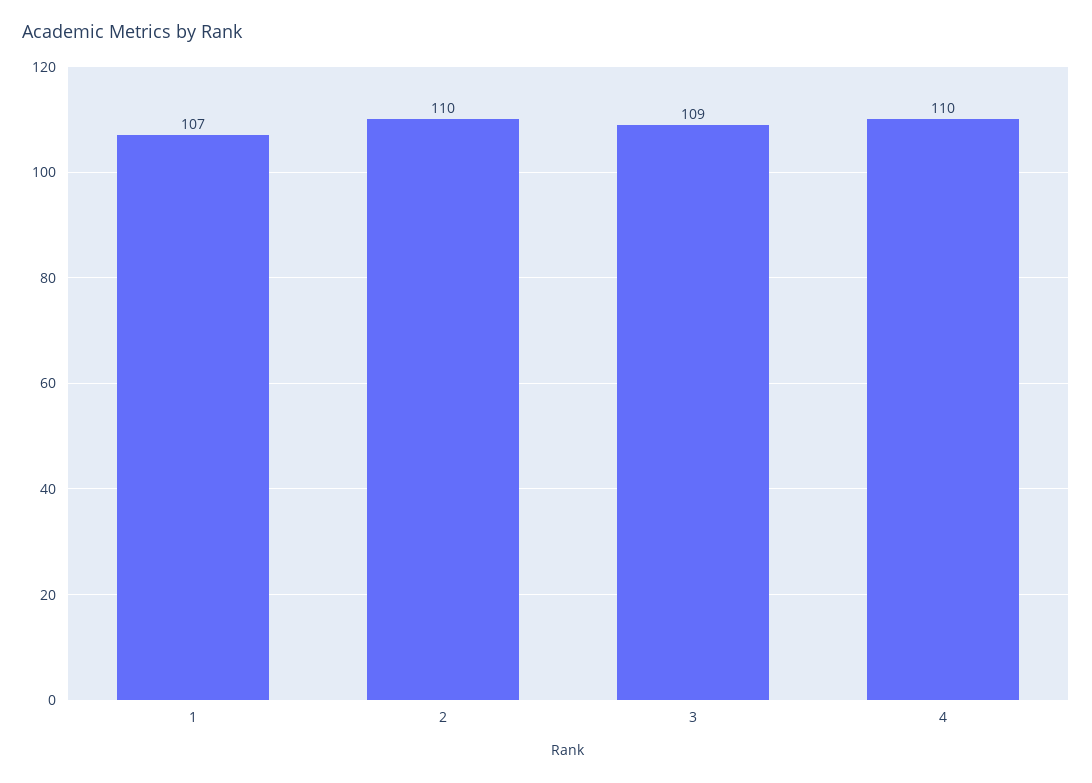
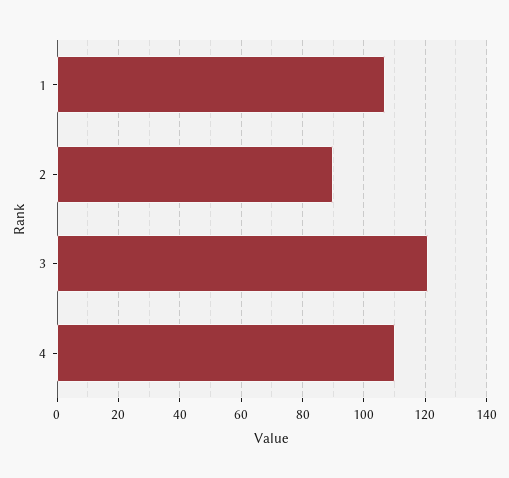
  {
    "1": 107,
-   "2": 110,
+   "2": 90,
-   "3": 109,
+   "3": 120,
    "4": 110
  }

